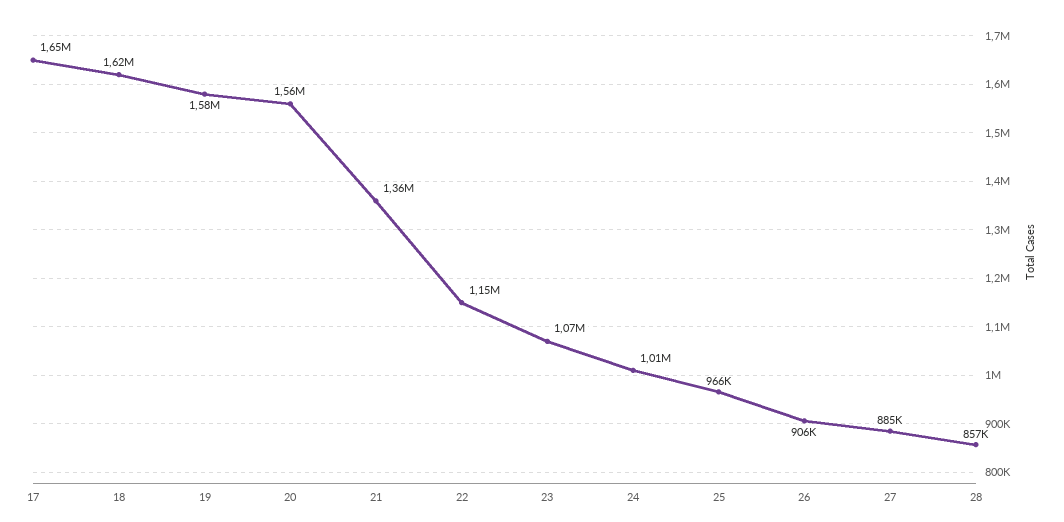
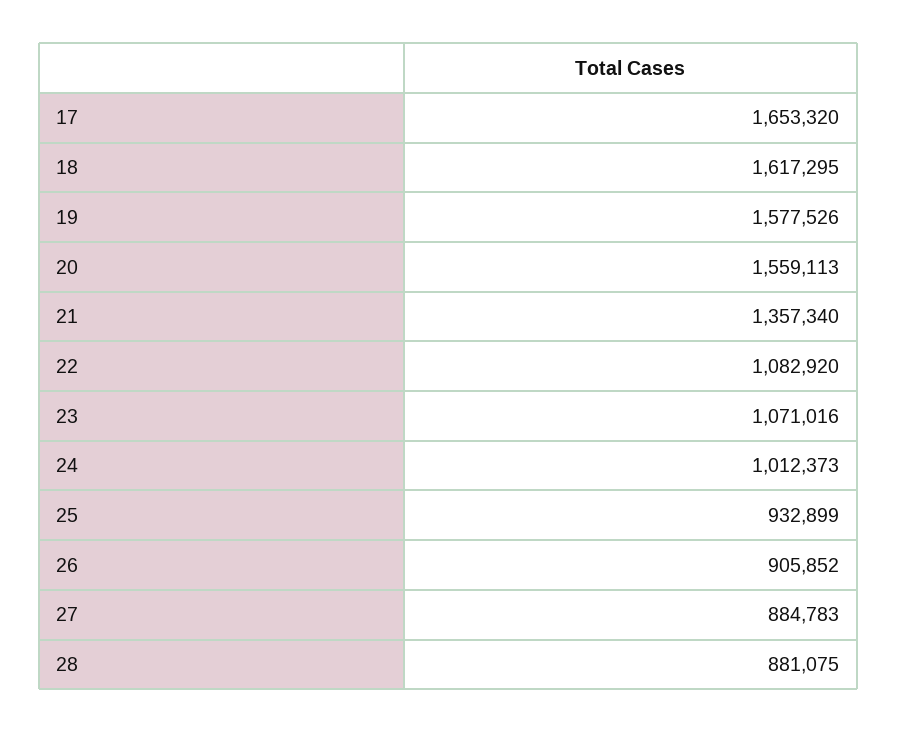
  {
    "17": 1653320,
    "18": 1617295,
    "19": 1577526,
    "20": 1559113,
    "21": 1357340,
-   "22": 1150000,
+   "22": 1082920,
    "23": 1071016,
    "24": 1012373,
-   "25": 966000,
+   "25": 932899,
    "26": 905852,
    "27": 884783,
-   "28": 857000
+   "28": 881075
  }

